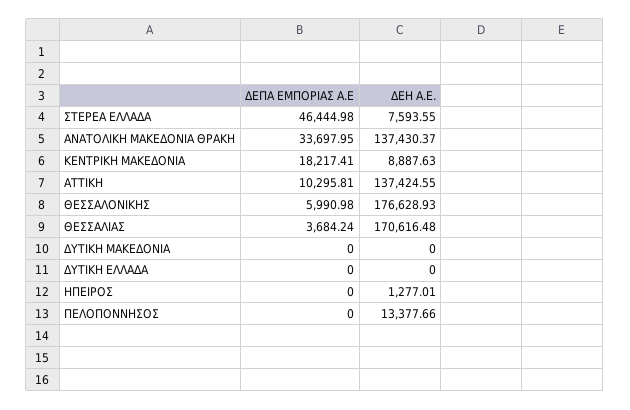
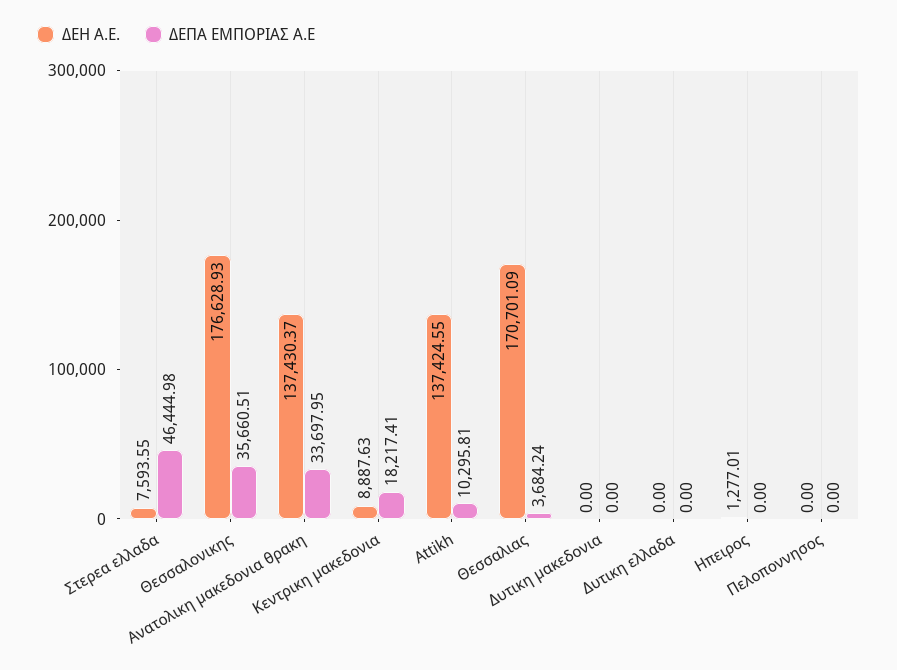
  {
    "ΔΕΠΑ ΕΜΠΟΡΙΑΣ A.E": {
      "ΣΤΕΡΕΑ ΕΛΛΑΔΑ": 46444.98,
      "ΑΝΑΤΟΛΙΚΗ ΜΑΚΕΔΟΝΙΑ ΘΡΑΚΗ": 33697.95,
      "ΚΕΝΤΡΙΚΗ ΜΑΚΕΔΟΝΙΑ": 18217.41,
      "ATTIKH": 10295.81,
-     "ΘΕΣΣΑΛΟΝΙΚΗΣ": 5990.98,
+     "ΘΕΣΣΑΛΟΝΙΚΗΣ": 35660.51,
      "ΘΕΣΣΑΛΙΑΣ": 3684.24,
      "ΔΥΤΙΚΗ ΜΑΚΕΔΟΝΙΑ": 0,
      "ΔΥΤΙΚΗ ΕΛΛΑΔΑ": 0,
      "ΗΠΕΙΡΟΣ": 0,
      "ΠΕΛΟΠΟΝΝΗΣΟΣ": 0
    },
    "ΔΕΗ A.E.": {
      "ΣΤΕΡΕΑ ΕΛΛΑΔΑ": 7593.55,
      "ΑΝΑΤΟΛΙΚΗ ΜΑΚΕΔΟΝΙΑ ΘΡΑΚΗ": 137430.37,
      "ΚΕΝΤΡΙΚΗ ΜΑΚΕΔΟΝΙΑ": 8887.63,
      "ATTIKH": 137424.55,
      "ΘΕΣΣΑΛΟΝΙΚΗΣ": 176628.93,
-     "ΘΕΣΣΑΛΙΑΣ": 170616.48,
+     "ΘΕΣΣΑΛΙΑΣ": 170701.09,
      "ΔΥΤΙΚΗ ΜΑΚΕΔΟΝΙΑ": 0,
      "ΔΥΤΙΚΗ ΕΛΛΑΔΑ": 0,
      "ΗΠΕΙΡΟΣ": 1277.01,
-     "ΠΕΛΟΠΟΝΝΗΣΟΣ": 13377.66
+     "ΠΕΛΟΠΟΝΝΗΣΟΣ": 0
    }
  }

